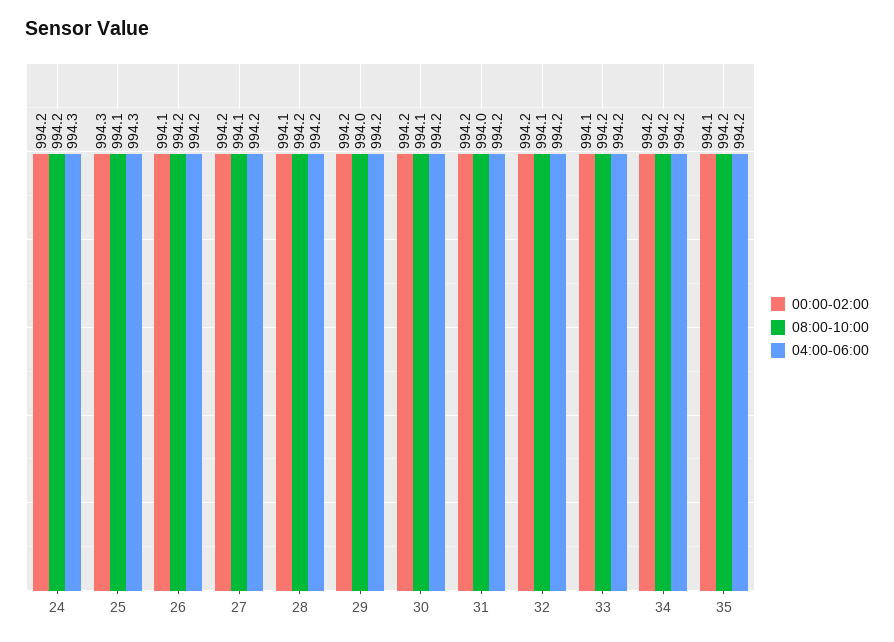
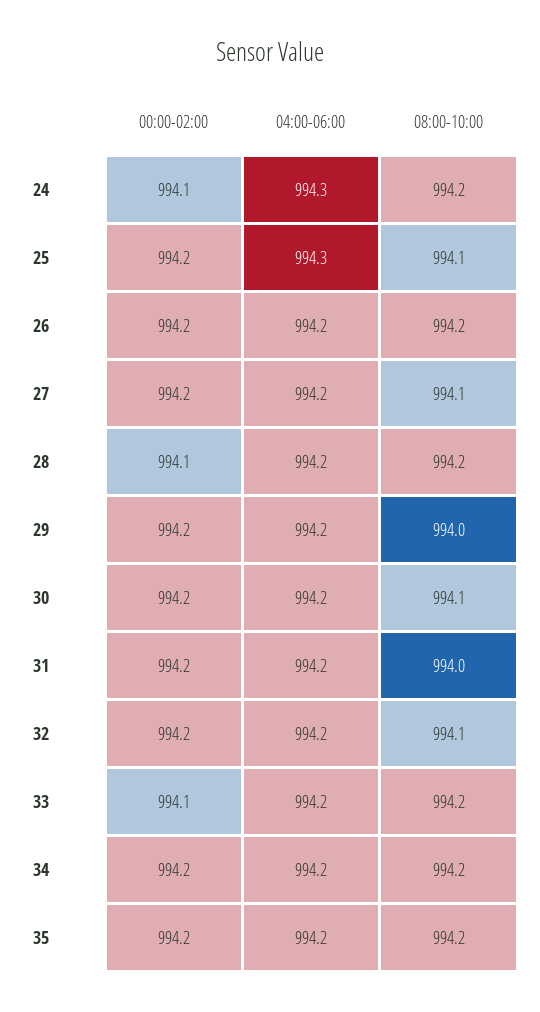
  {
    "00:00-02:00": {
-     "24": 994.2,
+     "24": 994.1,
-     "25": 994.3,
+     "25": 994.2,
-     "26": 994.1,
+     "26": 994.2,
      "27": 994.2,
      "28": 994.1,
      "29": 994.2,
      "30": 994.2,
      "31": 994.2,
      "32": 994.2,
      "33": 994.1,
      "34": 994.2,
-     "35": 994.1
+     "35": 994.2
    },
    "08:00-10:00": {
      "24": 994.2,
      "25": 994.1,
      "26": 994.2,
      "27": 994.1,
      "28": 994.2,
      "29": 994,
      "30": 994.1,
      "31": 994,
      "32": 994.1,
      "33": 994.2,
      "34": 994.2,
      "35": 994.2
    },
    "04:00-06:00": {
      "24": 994.3,
      "25": 994.3,
      "26": 994.2,
      "27": 994.2,
      "28": 994.2,
      "29": 994.2,
      "30": 994.2,
      "31": 994.2,
      "32": 994.2,
      "33": 994.2,
      "34": 994.2,
      "35": 994.2
    }
  }

